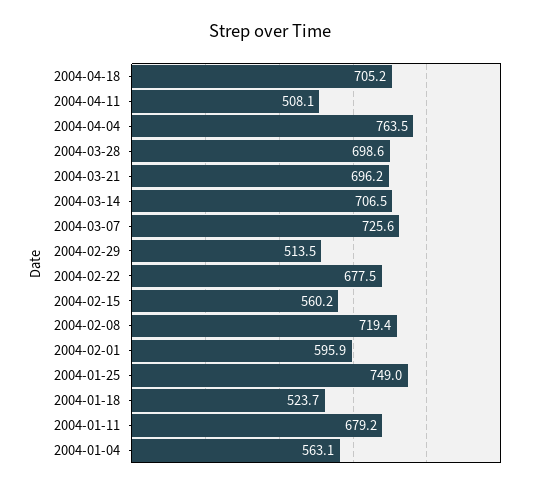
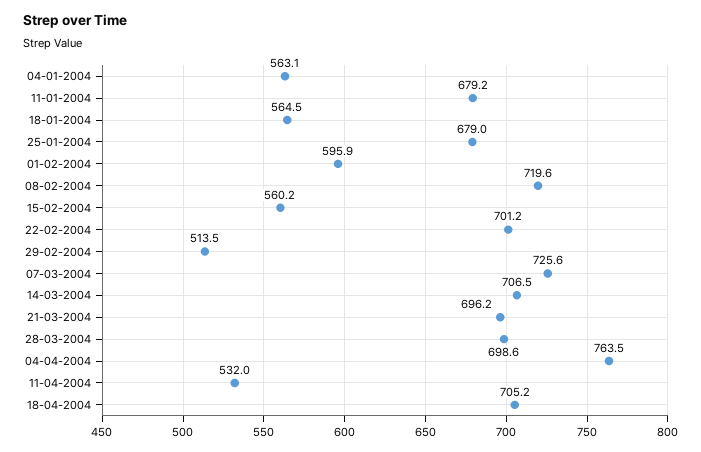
  {
    "2004-04-18": 705.2,
-   "2004-04-11": 508.1,
+   "2004-04-11": 532,
    "2004-04-04": 763.5,
    "2004-03-28": 698.6,
    "2004-03-21": 696.2,
    "2004-03-14": 706.5,
    "2004-03-07": 725.6,
    "2004-02-29": 513.5,
-   "2004-02-22": 677.5,
+   "2004-02-22": 701.2,
    "2004-02-15": 560.2,
-   "2004-02-08": 719.4,
+   "2004-02-08": 719.6,
    "2004-02-01": 595.9,
-   "2004-01-25": 749,
+   "2004-01-25": 679,
-   "2004-01-18": 523.7,
+   "2004-01-18": 564.5,
    "2004-01-11": 679.2,
    "2004-01-04": 563.1
  }

